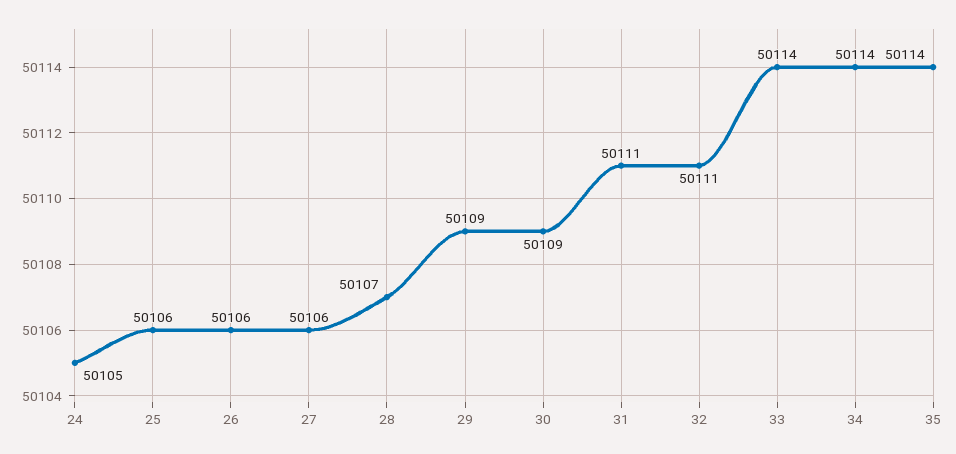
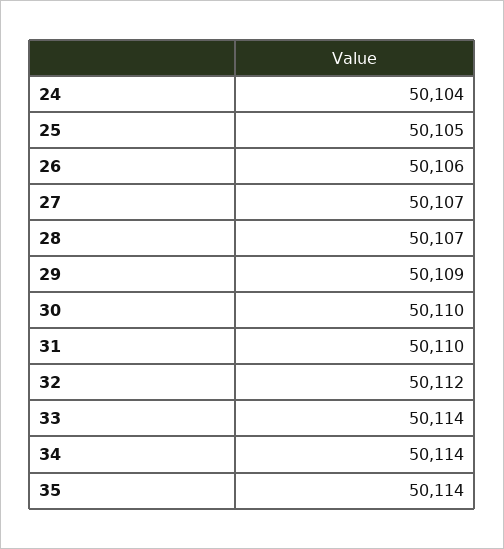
  {
-   "24": 50105,
+   "24": 50104,
-   "25": 50106,
+   "25": 50105,
    "26": 50106,
-   "27": 50106,
+   "27": 50107,
    "28": 50107,
    "29": 50109,
-   "30": 50109,
+   "30": 50110,
-   "31": 50111,
+   "31": 50110,
-   "32": 50111,
+   "32": 50112,
    "33": 50114,
    "34": 50114,
    "35": 50114
  }

